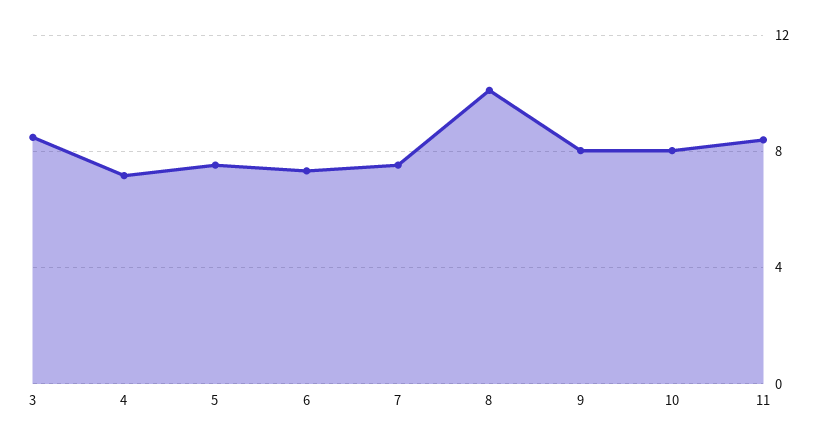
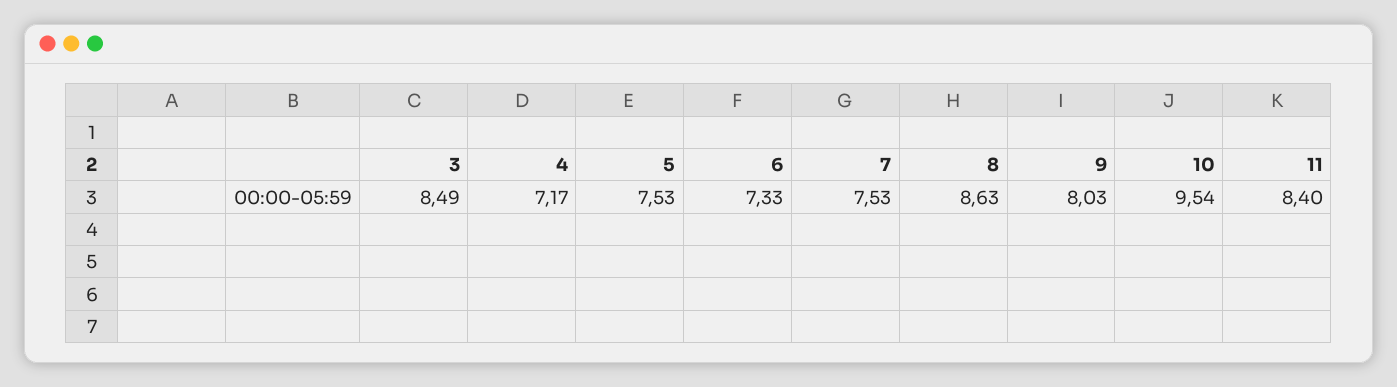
  {
    "3": 8.49,
    "4": 7.17,
    "5": 7.53,
    "6": 7.33,
    "7": 7.53,
-   "8": 10,
+   "8": 8.63,
    "9": 8.03,
-   "10": 8,
+   "10": 9.54,
    "11": 8.4
  }

